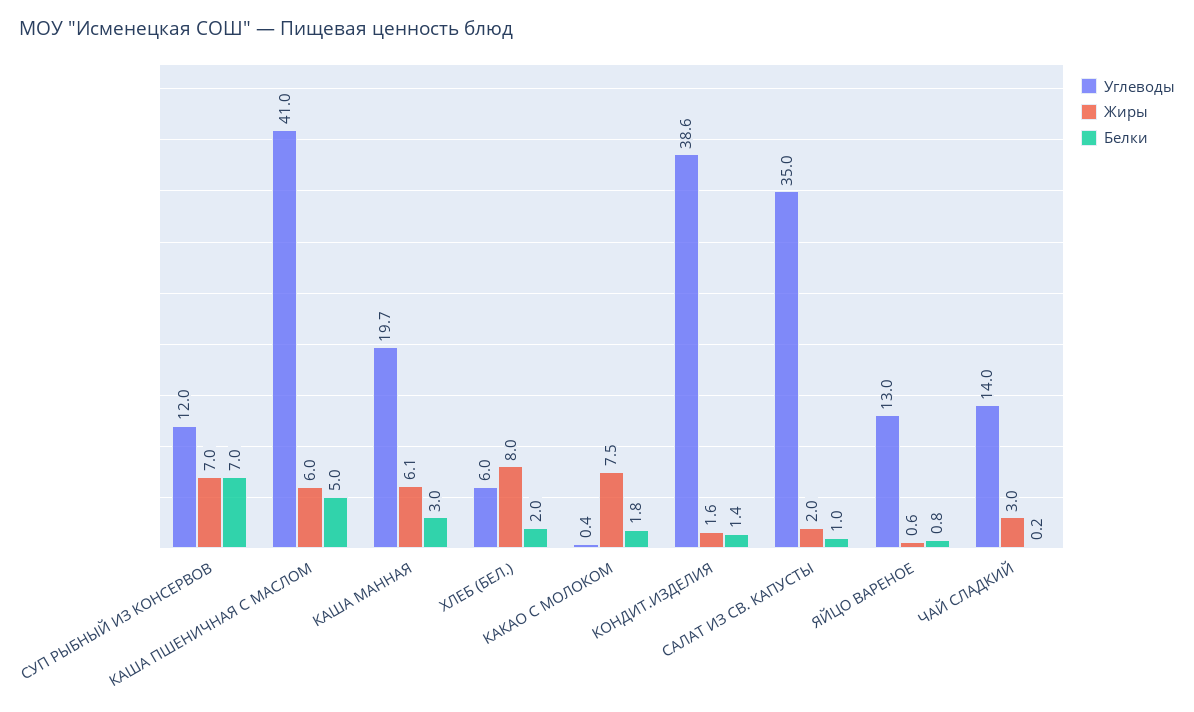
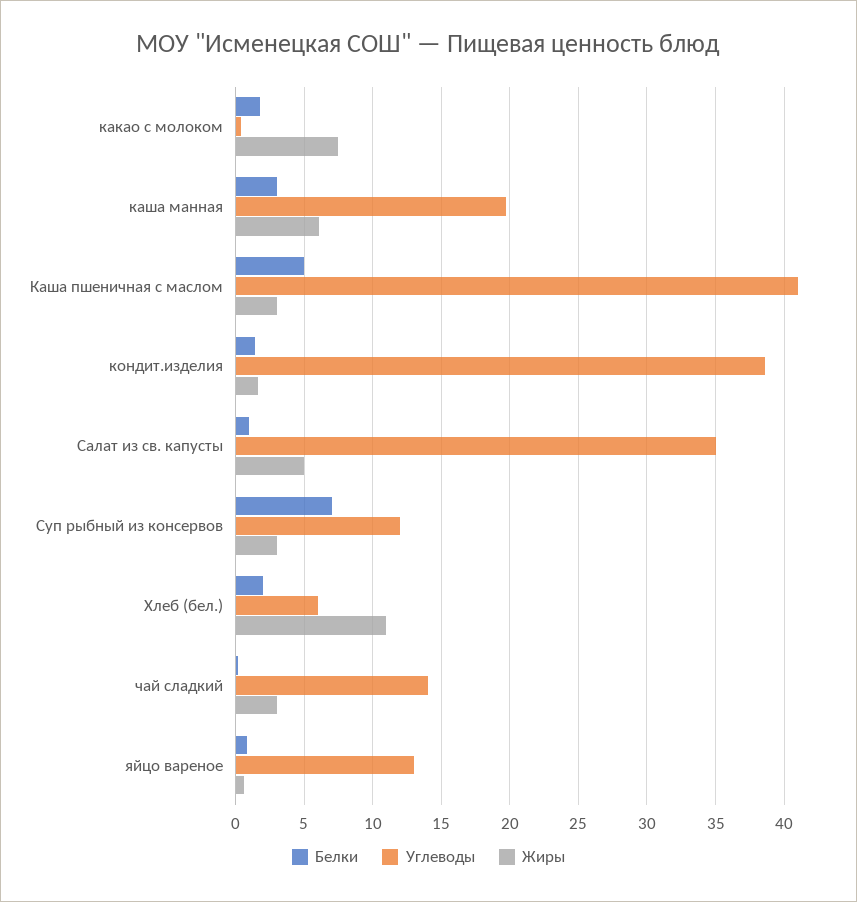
  {
    "Углеводы": {
      "СУП РЫБНЫЙ ИЗ КОНСЕРВОВ": 12,
      "КАША ПШЕНИЧНАЯ С МАСЛОМ": 41,
      "КАША МАННАЯ": 19.7,
      "ХЛЕБ (БЕЛ.)": 6,
      "КАКАО С МОЛОКОМ": 0.4,
      "КОНДИТ.ИЗДЕЛИЯ": 38.6,
      "САЛАТ ИЗ СВ. КАПУСТЫ": 35,
      "ЯЙЦО ВАРЕНОЕ": 13,
      "ЧАЙ СЛАДКИЙ": 14
    },
    "Жиры": {
-     "СУП РЫБНЫЙ ИЗ КОНСЕРВОВ": 7,
+     "СУП РЫБНЫЙ ИЗ КОНСЕРВОВ": 3,
-     "КАША ПШЕНИЧНАЯ С МАСЛОМ": 6,
+     "КАША ПШЕНИЧНАЯ С МАСЛОМ": 3,
      "КАША МАННАЯ": 6.1,
-     "ХЛЕБ (БЕЛ.)": 8,
+     "ХЛЕБ (БЕЛ.)": 11,
      "КАКАО С МОЛОКОМ": 7.5,
      "КОНДИТ.ИЗДЕЛИЯ": 1.6,
-     "САЛАТ ИЗ СВ. КАПУСТЫ": 2,
+     "САЛАТ ИЗ СВ. КАПУСТЫ": 5,
      "ЯЙЦО ВАРЕНОЕ": 0.6,
      "ЧАЙ СЛАДКИЙ": 3
    },
    "Белки": {
      "СУП РЫБНЫЙ ИЗ КОНСЕРВОВ": 7,
      "КАША ПШЕНИЧНАЯ С МАСЛОМ": 5,
      "КАША МАННАЯ": 3,
      "ХЛЕБ (БЕЛ.)": 2,
      "КАКАО С МОЛОКОМ": 1.8,
      "КОНДИТ.ИЗДЕЛИЯ": 1.4,
      "САЛАТ ИЗ СВ. КАПУСТЫ": 1,
      "ЯЙЦО ВАРЕНОЕ": 0.8,
      "ЧАЙ СЛАДКИЙ": 0.2
    }
  }

